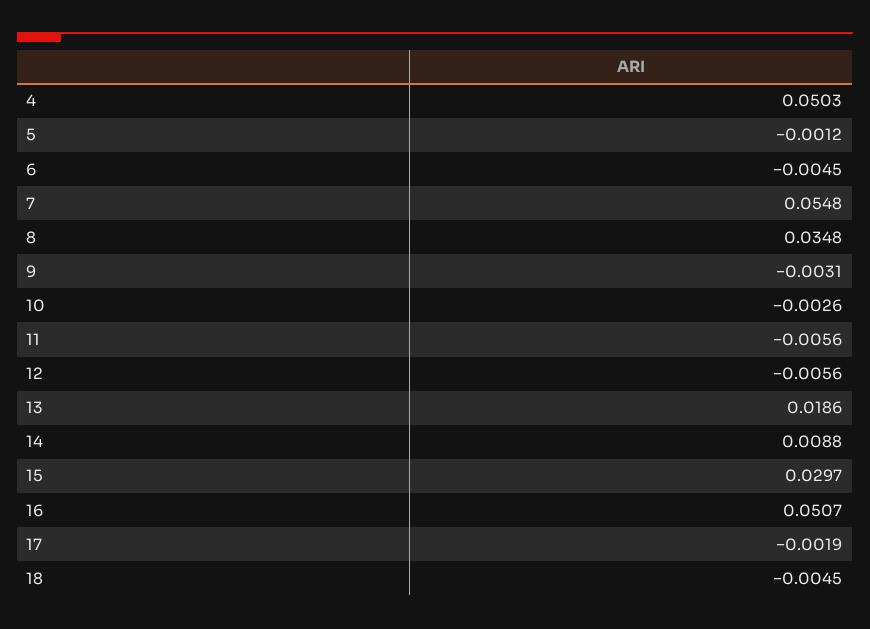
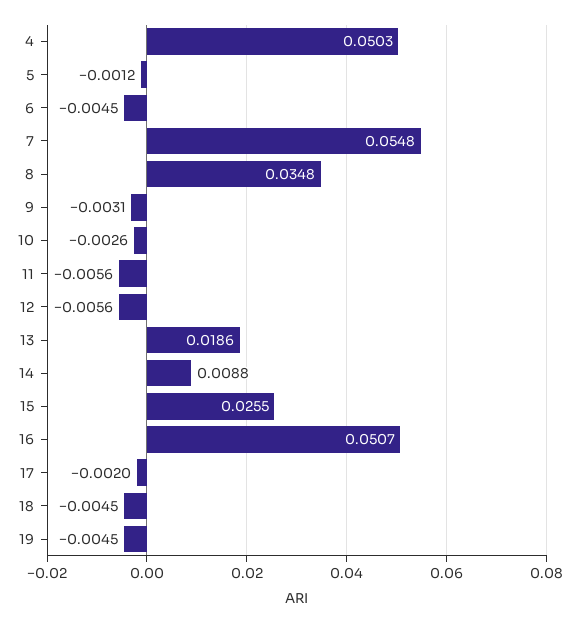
  {
    "4": 0.0503,
    "5": -0.0012,
    "6": -0.0045,
    "7": 0.0548,
    "8": 0.0348,
    "9": -0.0031,
    "10": -0.0026,
    "11": -0.0056,
    "12": -0.0056,
    "13": 0.0186,
    "14": 0.0088,
-   "15": 0.0297,
+   "15": 0.0255,
    "16": 0.0507,
-   "17": -0.0019,
+   "17": -0.002,
-   "18": -0.0045
+   "18": -0.0045,
+   "19": -0.0045
  }

